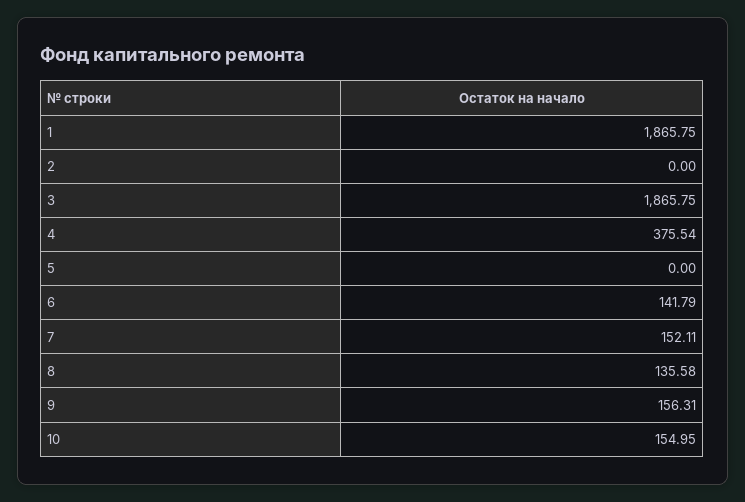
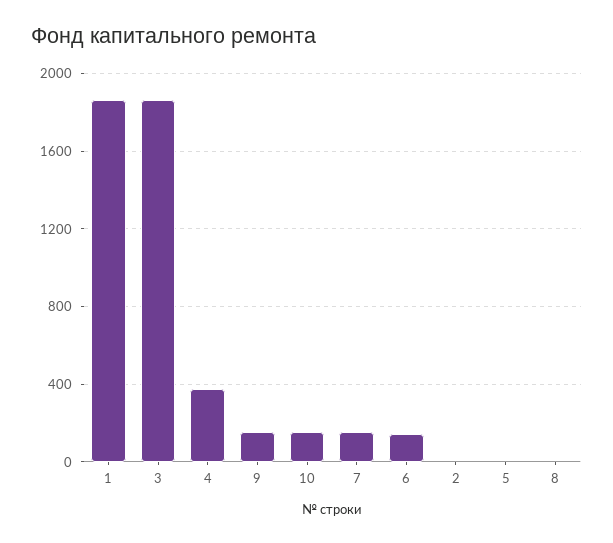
  {
    "1": 1865.75,
    "2": 0,
    "3": 1865.75,
    "4": 375.54,
    "5": 0,
    "6": 141.79,
    "7": 152.11,
-   "8": 135.58,
+   "8": 0,
    "9": 156.31,
    "10": 154.95
  }

